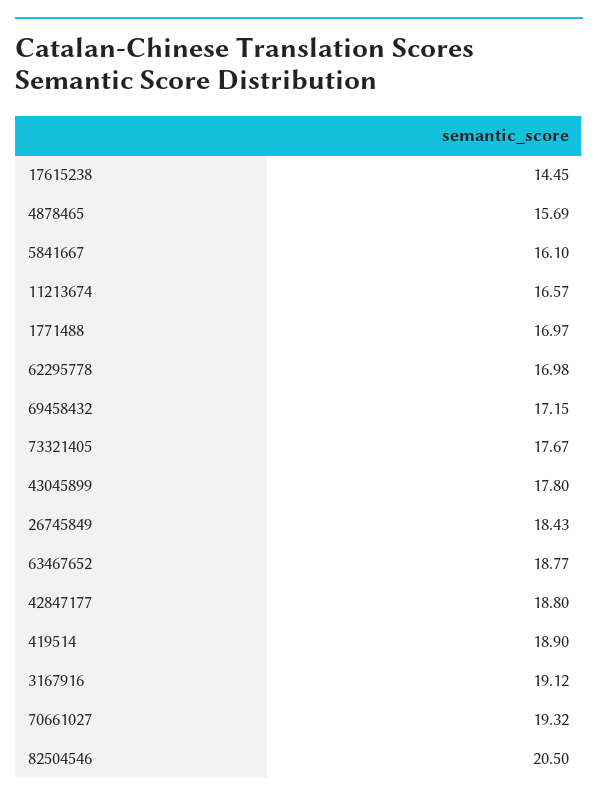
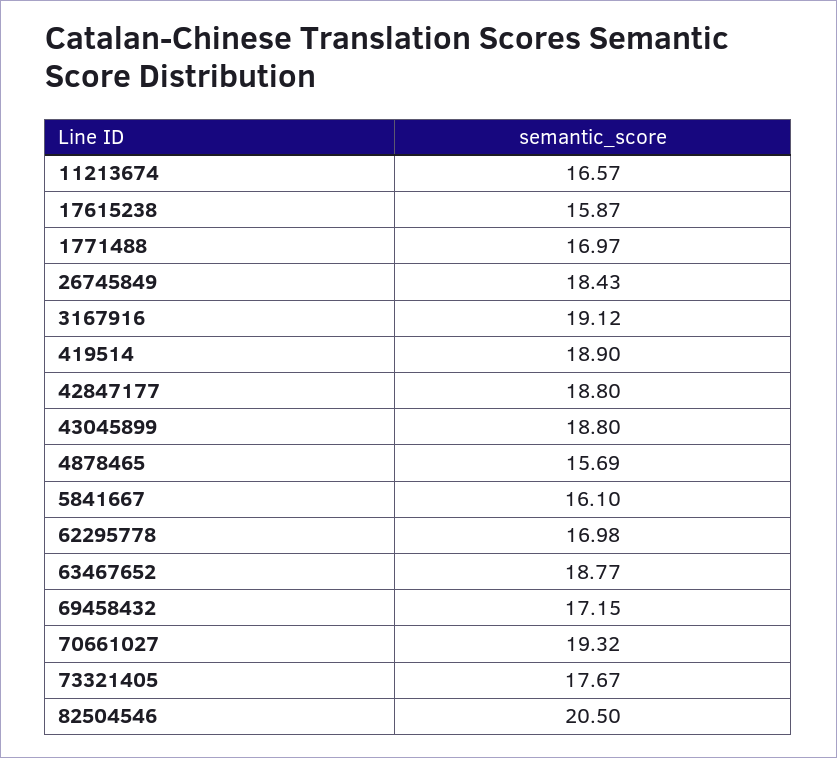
  {
-   "17615238": 14.45,
+   "17615238": 15.87,
    "4878465": 15.69,
    "5841667": 16.1,
    "11213674": 16.57,
    "1771488": 16.97,
    "62295778": 16.98,
    "69458432": 17.15,
    "73321405": 17.67,
-   "43045899": 17.8,
+   "43045899": 18.8,
    "26745849": 18.43,
    "63467652": 18.77,
    "42847177": 18.8,
    "419514": 18.9,
    "3167916": 19.12,
    "70661027": 19.32,
    "82504546": 20.5
  }

